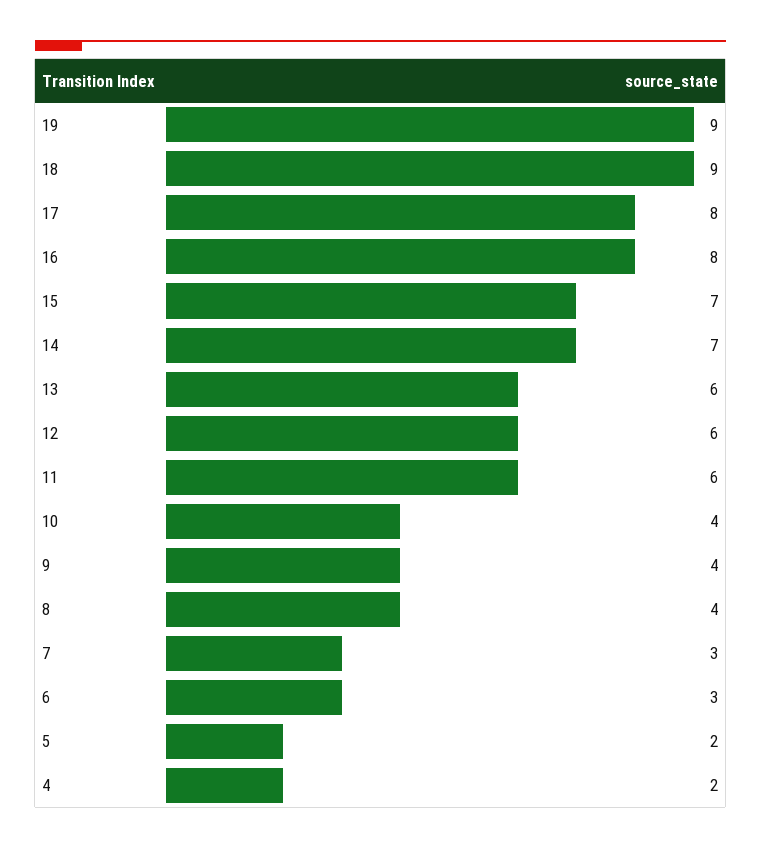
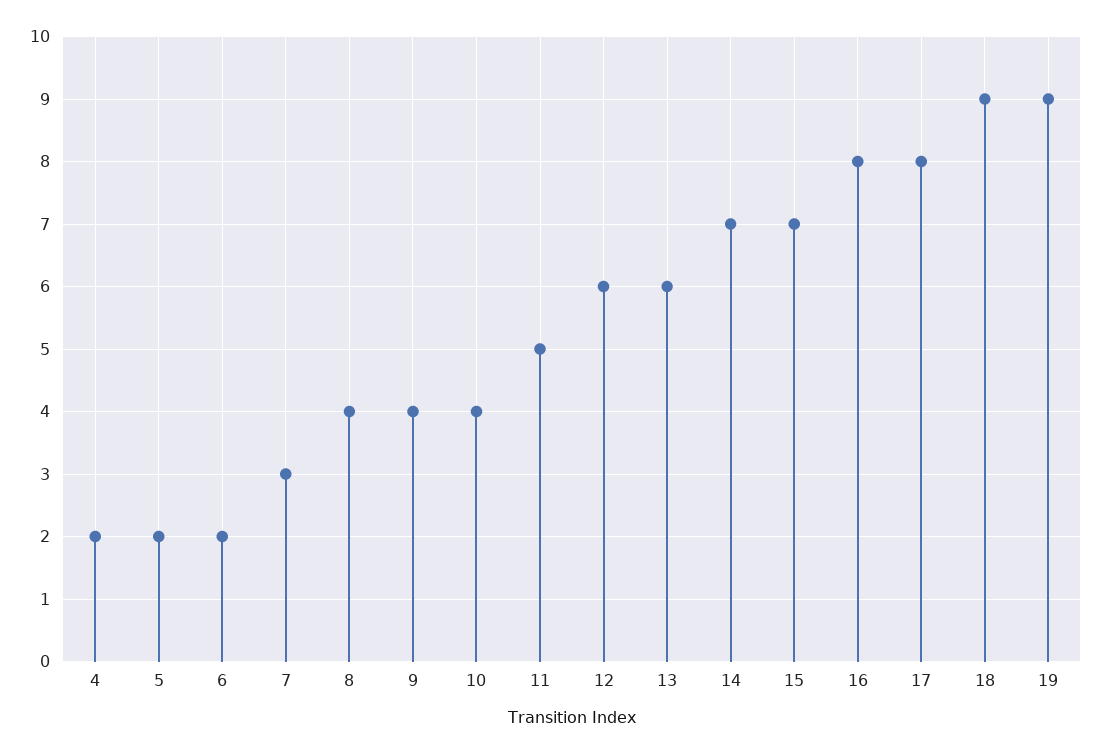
  {
    "19": 9,
    "18": 9,
    "17": 8,
    "16": 8,
    "15": 7,
    "14": 7,
    "13": 6,
    "12": 6,
-   "11": 6,
+   "11": 5,
    "10": 4,
    "9": 4,
    "8": 4,
    "7": 3,
-   "6": 3,
+   "6": 2,
    "5": 2,
    "4": 2
  }

